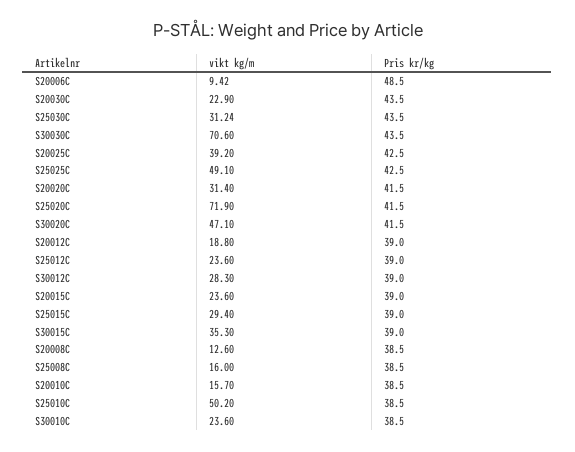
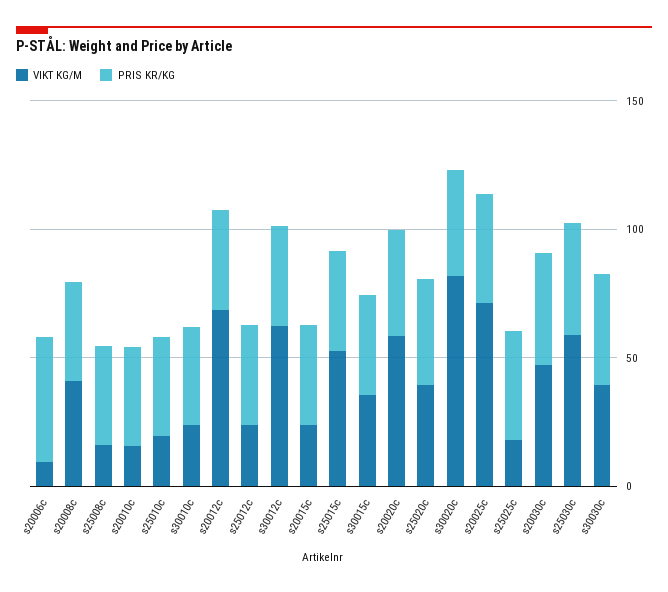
  {
    "vikt kg/m": {
      "S20006C": 9.42,
-     "S20030C": 22.9,
+     "S20030C": 50,
-     "S25030C": 31.24,
+     "S25030C": 60,
-     "S30030C": 70.6,
+     "S30030C": 40,
-     "S20025C": 39.2,
+     "S20025C": 70,
-     "S25025C": 49.1,
+     "S25025C": 20,
-     "S20020C": 31.4,
+     "S20020C": 60,
-     "S25020C": 71.9,
+     "S25020C": 40,
-     "S30020C": 47.1,
+     "S30020C": 80,
-     "S20012C": 18.8,
+     "S20012C": 70,
      "S25012C": 23.6,
-     "S30012C": 28.3,
+     "S30012C": 60,
      "S20015C": 23.6,
-     "S25015C": 29.4,
+     "S25015C": 50,
      "S30015C": 35.3,
-     "S20008C": 12.6,
+     "S20008C": 40,
      "S25008C": 16,
      "S20010C": 15.7,
-     "S25010C": 50.2,
+     "S25010C": 20,
      "S30010C": 23.6
    },
    "Pris kr/kg": {
      "S20006C": 48.5,
      "S20030C": 43.5,
      "S25030C": 43.5,
      "S30030C": 43.5,
      "S20025C": 42.5,
      "S25025C": 42.5,
      "S20020C": 41.5,
      "S25020C": 41.5,
      "S30020C": 41.5,
      "S20012C": 39,
      "S25012C": 39,
      "S30012C": 39,
      "S20015C": 39,
      "S25015C": 39,
      "S30015C": 39,
      "S20008C": 38.5,
      "S25008C": 38.5,
      "S20010C": 38.5,
      "S25010C": 38.5,
      "S30010C": 38.5
    }
  }

